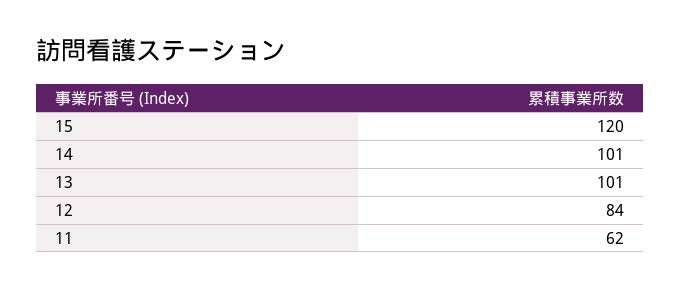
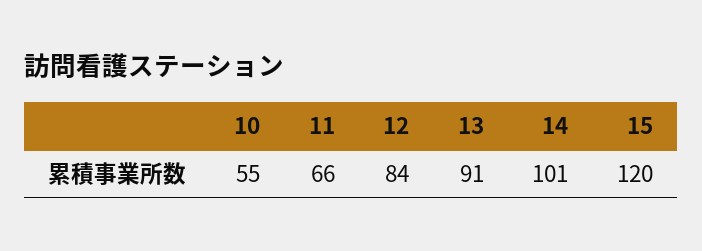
  {
    "15": 120,
    "14": 101,
-   "13": 101,
+   "13": 91,
    "12": 84,
-   "11": 62
+   "11": 66,
+   "10": 55
  }

